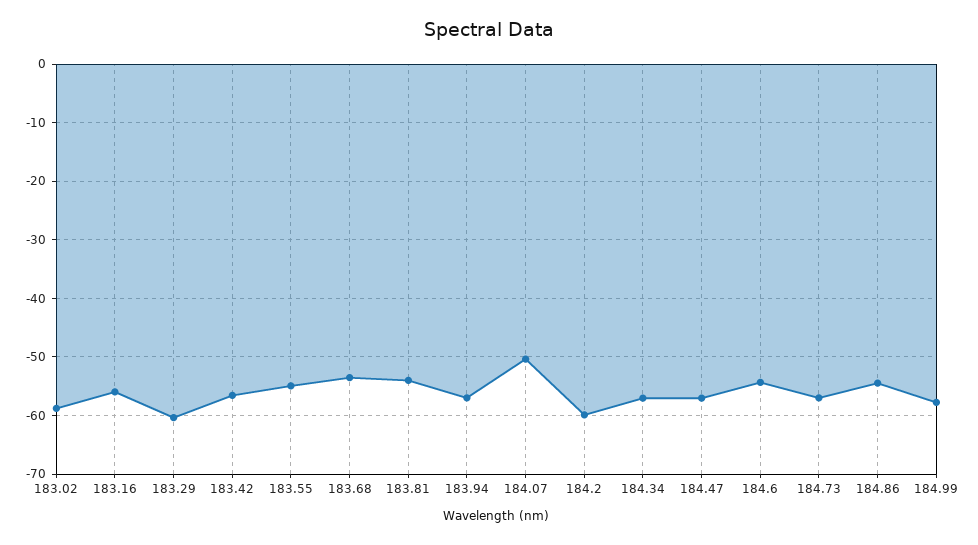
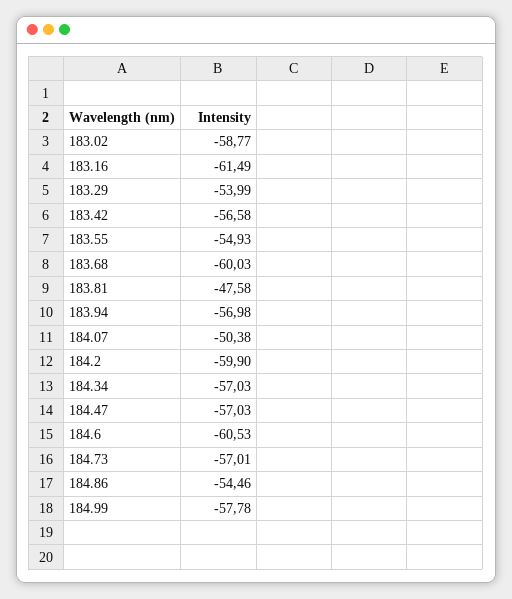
  {
    "183.02": -58.77,
-   "183.16": -56,
+   "183.16": -61.49,
-   "183.29": -60,
+   "183.29": -53.99,
    "183.42": -56.58,
    "183.55": -54.93,
-   "183.68": -54,
+   "183.68": -60.03,
-   "183.81": -54,
+   "183.81": -47.58,
    "183.94": -56.98,
    "184.07": -50.38,
    "184.2": -59.9,
    "184.34": -57.03,
    "184.47": -57.03,
-   "184.6": -54,
+   "184.6": -60.53,
    "184.73": -57.01,
    "184.86": -54.46,
    "184.99": -57.78
  }

